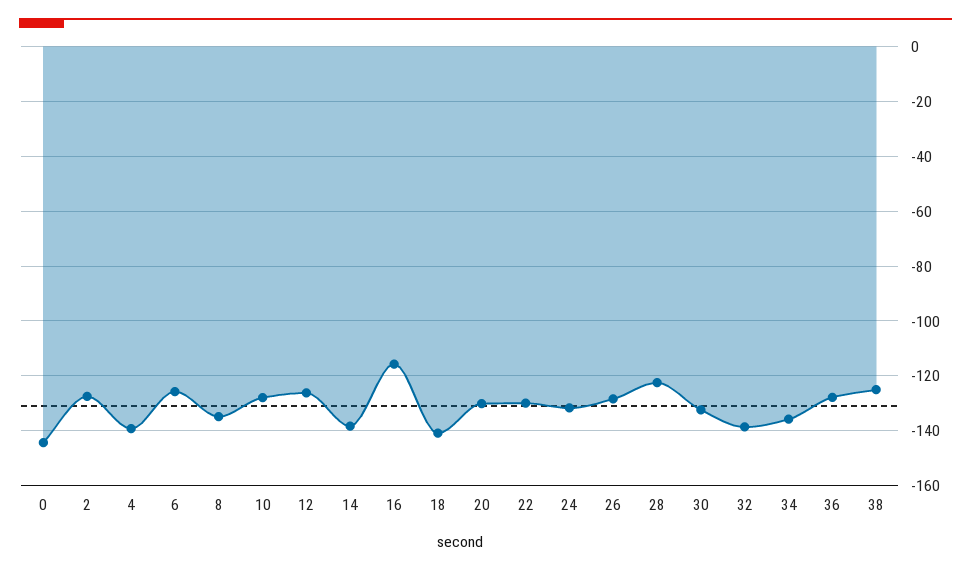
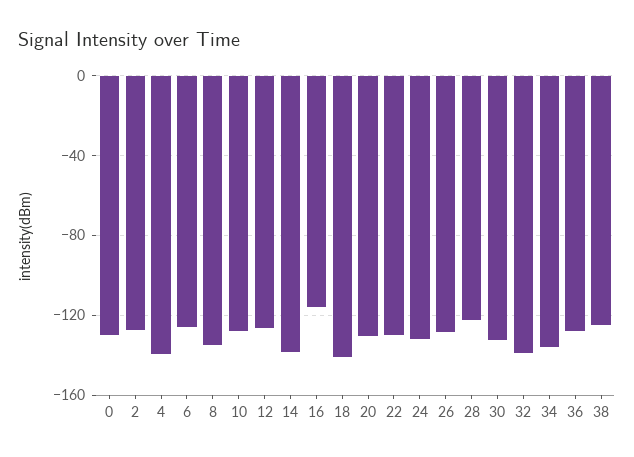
  {
-   "0": -145,
+   "0": -130,
    "2": -127.5,
    "4": -140,
    "6": -125,
    "8": -135,
    "10": -127.5,
    "12": -125,
    "14": -137.5,
    "16": -115,
    "18": -140,
    "20": -130,
    "22": -130,
    "24": -132.5,
    "26": -127.5,
    "28": -122.5,
    "30": -132.5,
    "32": -137.5,
    "34": -135,
    "36": -127.5,
    "38": -125
  }

